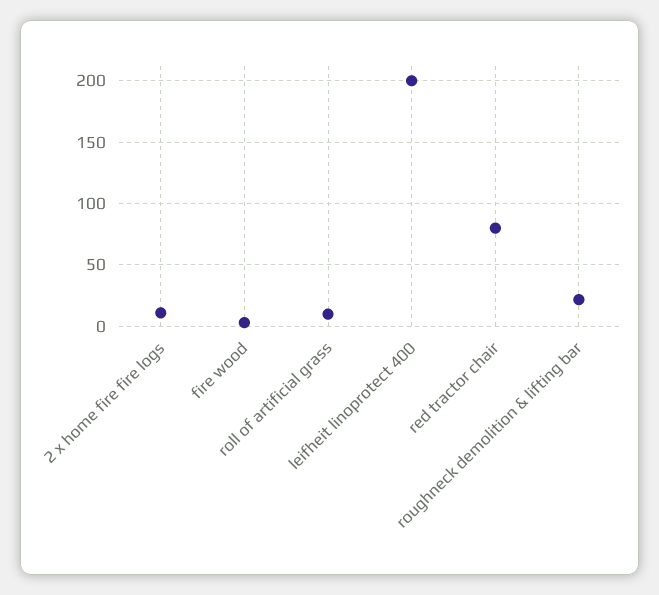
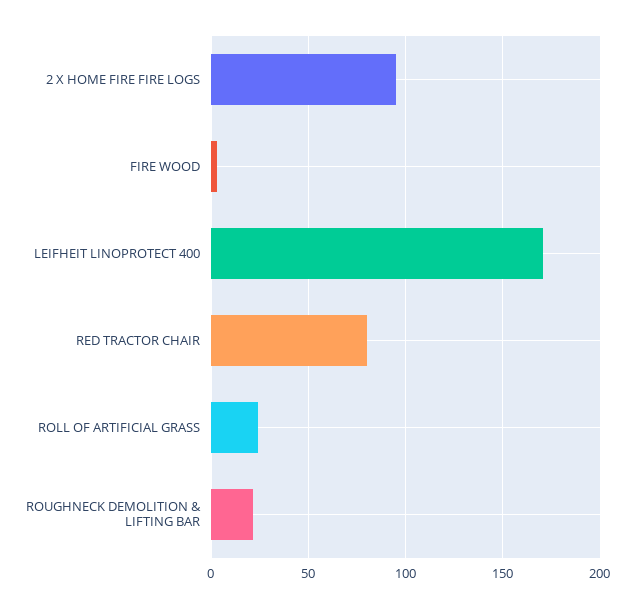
  {
-   "2 x home fire fire logs": 10,
+   "2 x home fire fire logs": 95,
    "fire wood": 5,
-   "roll of artificial grass": 10,
+   "roll of artificial grass": 25,
-   "leifheit linoprotect 400": 200,
+   "leifheit linoprotect 400": 170,
    "red tractor chair": 80,
    "roughneck demolition & lifting bar": 20
  }

